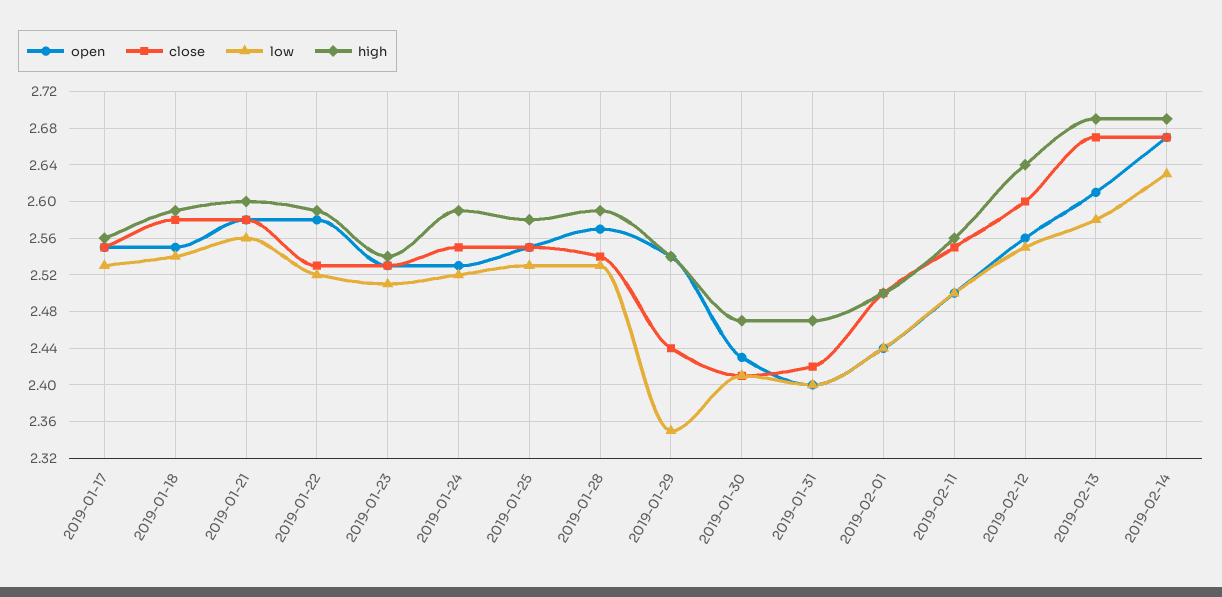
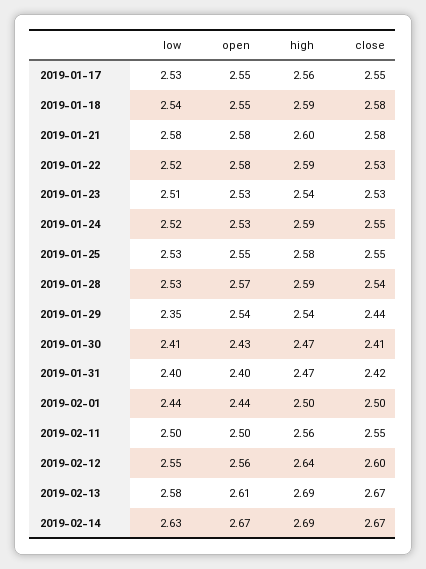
  {
    "open": {
      "2019-01-17": 2.55,
      "2019-01-18": 2.55,
      "2019-01-21": 2.58,
      "2019-01-22": 2.58,
      "2019-01-23": 2.53,
      "2019-01-24": 2.53,
      "2019-01-25": 2.55,
      "2019-01-28": 2.57,
      "2019-01-29": 2.54,
      "2019-01-30": 2.43,
      "2019-01-31": 2.4,
      "2019-02-01": 2.44,
      "2019-02-11": 2.5,
      "2019-02-12": 2.56,
      "2019-02-13": 2.61,
      "2019-02-14": 2.67
    },
    "close": {
      "2019-01-17": 2.55,
      "2019-01-18": 2.58,
      "2019-01-21": 2.58,
      "2019-01-22": 2.53,
      "2019-01-23": 2.53,
      "2019-01-24": 2.55,
      "2019-01-25": 2.55,
      "2019-01-28": 2.54,
      "2019-01-29": 2.44,
      "2019-01-30": 2.41,
      "2019-01-31": 2.42,
      "2019-02-01": 2.5,
      "2019-02-11": 2.55,
      "2019-02-12": 2.6,
      "2019-02-13": 2.67,
      "2019-02-14": 2.67
    },
    "low": {
      "2019-01-17": 2.53,
      "2019-01-18": 2.54,
-     "2019-01-21": 2.56,
+     "2019-01-21": 2.58,
      "2019-01-22": 2.52,
      "2019-01-23": 2.51,
      "2019-01-24": 2.52,
      "2019-01-25": 2.53,
      "2019-01-28": 2.53,
      "2019-01-29": 2.35,
      "2019-01-30": 2.41,
      "2019-01-31": 2.4,
      "2019-02-01": 2.44,
      "2019-02-11": 2.5,
      "2019-02-12": 2.55,
      "2019-02-13": 2.58,
      "2019-02-14": 2.63
    },
    "high": {
      "2019-01-17": 2.56,
      "2019-01-18": 2.59,
      "2019-01-21": 2.6,
      "2019-01-22": 2.59,
      "2019-01-23": 2.54,
      "2019-01-24": 2.59,
      "2019-01-25": 2.58,
      "2019-01-28": 2.59,
      "2019-01-29": 2.54,
      "2019-01-30": 2.47,
      "2019-01-31": 2.47,
      "2019-02-01": 2.5,
      "2019-02-11": 2.56,
      "2019-02-12": 2.64,
      "2019-02-13": 2.69,
      "2019-02-14": 2.69
    }
  }

